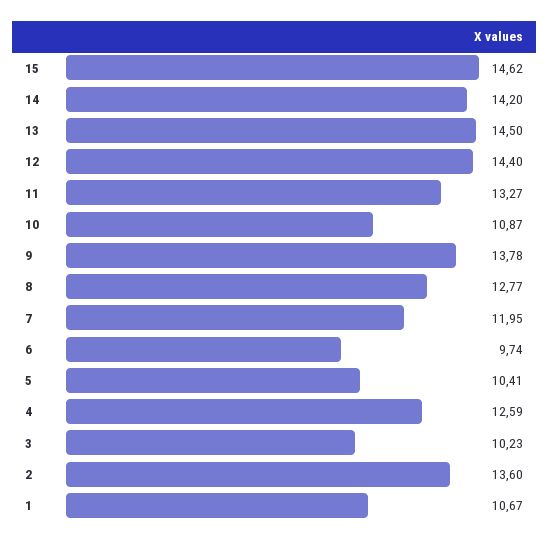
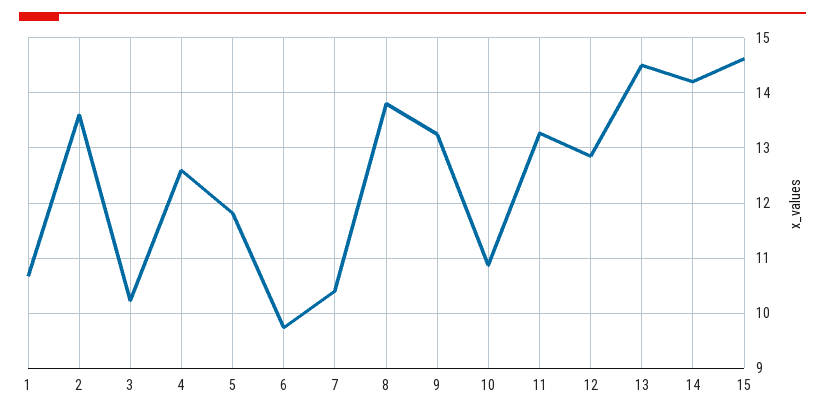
  {
    "15": 14.62,
    "14": 14.2,
    "13": 14.5,
-   "12": 14.4,
+   "12": 12.8,
    "11": 13.27,
    "10": 10.87,
-   "9": 13.78,
+   "9": 13.2,
-   "8": 12.77,
+   "8": 13.8,
-   "7": 11.95,
+   "7": 10.4,
    "6": 9.74,
-   "5": 10.41,
+   "5": 11.8,
    "4": 12.59,
    "3": 10.23,
    "2": 13.6,
    "1": 10.67
  }

